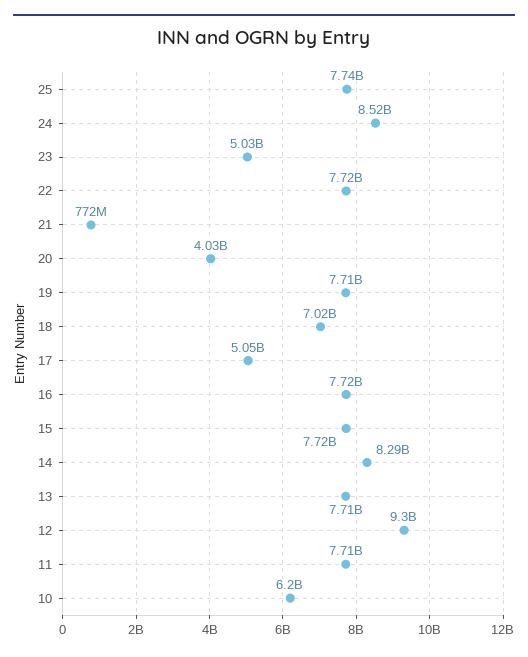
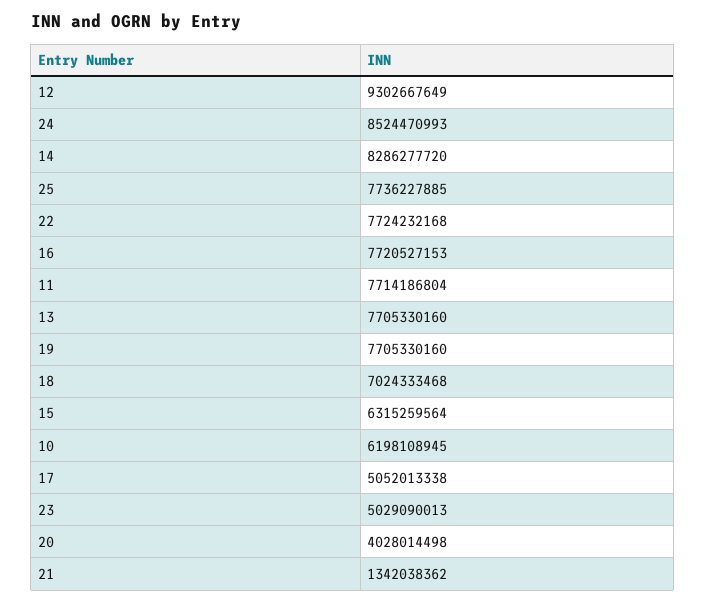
  {
    "25": 7736227885,
    "24": 8524470993,
    "23": 5029090013,
    "22": 7724232168,
-   "21": 772000000,
+   "21": 1342038362,
    "20": 4028014498,
    "19": 7705330160,
    "18": 7024333468,
    "17": 5052013338,
    "16": 7720527153,
-   "15": 7720000000,
+   "15": 6315259564,
    "14": 8286277720,
    "13": 7705330160,
    "12": 9302667649,
    "11": 7714186804,
    "10": 6198108945
  }

